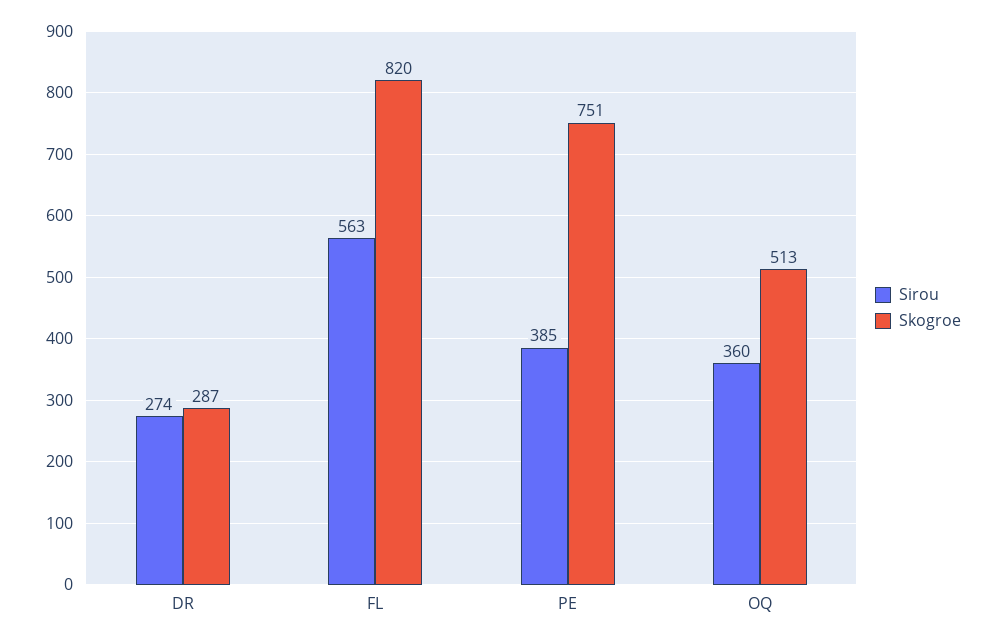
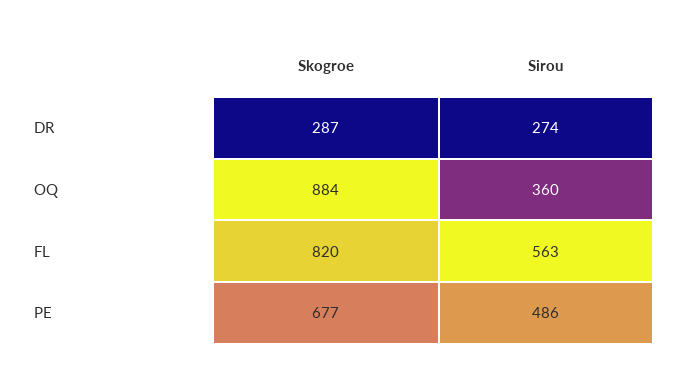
  {
    "Sirou": {
      "DR": 274,
      "FL": 563,
-     "PE": 385,
+     "PE": 486,
      "OQ": 360
    },
    "Skogroe": {
      "DR": 287,
      "FL": 820,
-     "PE": 751,
+     "PE": 677,
-     "OQ": 513
+     "OQ": 884
    }
  }

